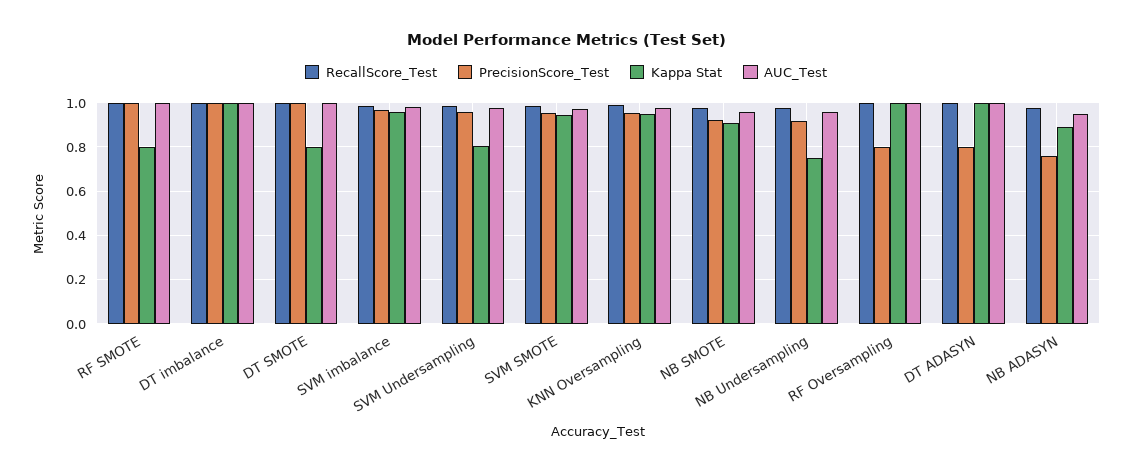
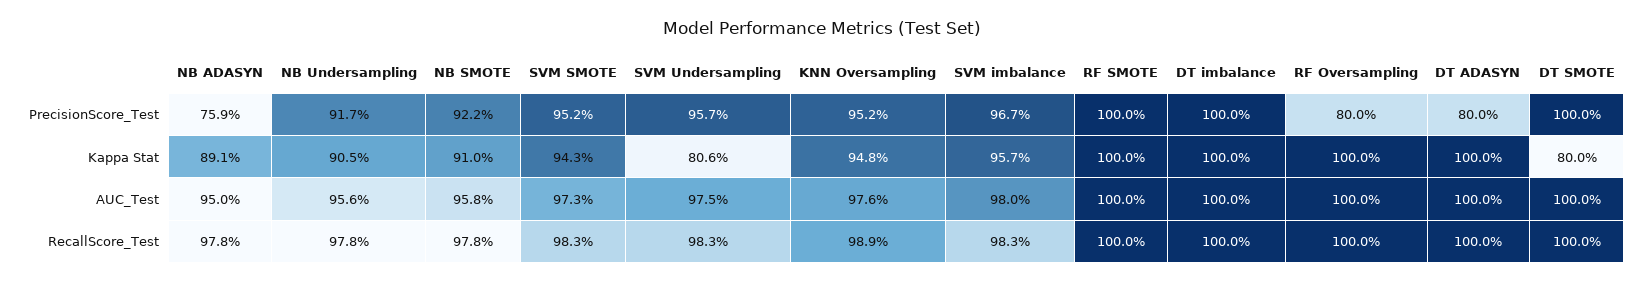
  {
    "RecallScore_Test": {
      "RF SMOTE": 1,
      "DT imbalance": 1,
      "DT SMOTE": 1,
      "SVM imbalance": 0.983,
      "SVM Undersampling": 0.983,
      "SVM SMOTE": 0.983,
      "KNN Oversampling": 0.989,
      "NB SMOTE": 0.978,
      "NB Undersampling": 0.978,
      "RF Oversampling": 1,
      "DT ADASYN": 1,
      "NB ADASYN": 0.978
    },
    "PrecisionScore_Test": {
      "RF SMOTE": 1,
      "DT imbalance": 1,
      "DT SMOTE": 1,
      "SVM imbalance": 0.967,
      "SVM Undersampling": 0.957,
      "SVM SMOTE": 0.952,
      "KNN Oversampling": 0.952,
      "NB SMOTE": 0.922,
      "NB Undersampling": 0.917,
      "RF Oversampling": 0.8,
      "DT ADASYN": 0.8,
      "NB ADASYN": 0.759
    },
    "Kappa Stat": {
-     "RF SMOTE": 0.8,
+     "RF SMOTE": 1,
      "DT imbalance": 1,
      "DT SMOTE": 0.8,
      "SVM imbalance": 0.957,
      "SVM Undersampling": 0.806,
      "SVM SMOTE": 0.943,
      "KNN Oversampling": 0.948,
      "NB SMOTE": 0.91,
-     "NB Undersampling": 0.75,
+     "NB Undersampling": 0.905,
      "RF Oversampling": 1,
      "DT ADASYN": 1,
      "NB ADASYN": 0.891
    },
    "AUC_Test": {
      "RF SMOTE": 1,
      "DT imbalance": 1,
      "DT SMOTE": 1,
      "SVM imbalance": 0.98,
      "SVM Undersampling": 0.975,
      "SVM SMOTE": 0.973,
      "KNN Oversampling": 0.976,
      "NB SMOTE": 0.958,
      "NB Undersampling": 0.956,
      "RF Oversampling": 1,
      "DT ADASYN": 1,
      "NB ADASYN": 0.95
    }
  }

